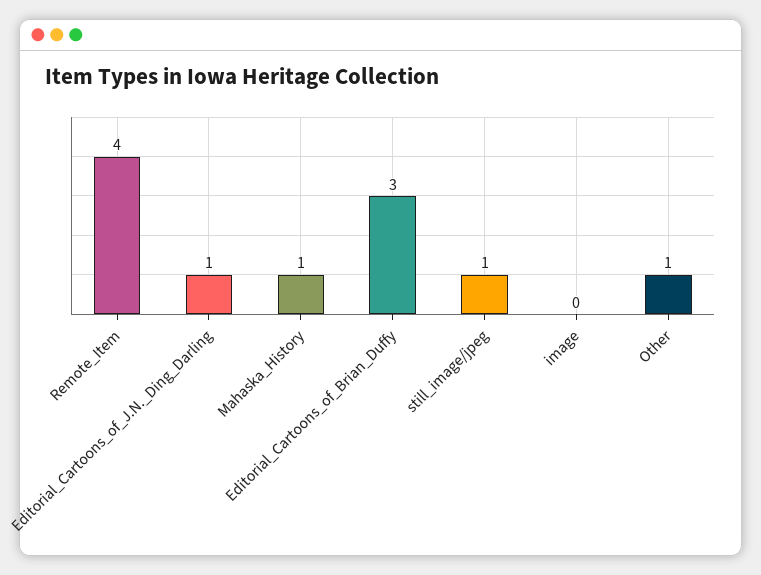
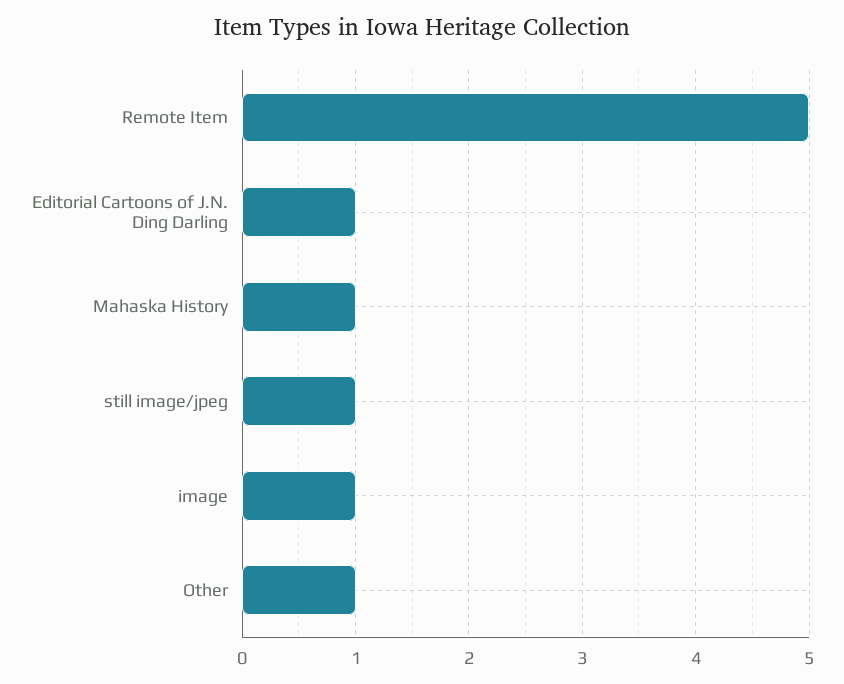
  {
-   "Remote_Item": 4,
+   "Remote_Item": 5,
    "Editorial_Cartoons_of_J.N._Ding_Darling": 1,
    "Mahaska_History": 1,
-   "Editorial_Cartoons_of_Brian_Duffy": 3,
    "still_image/jpeg": 1,
-   "image": 0,
+   "image": 1,
    "Other": 1
  }

